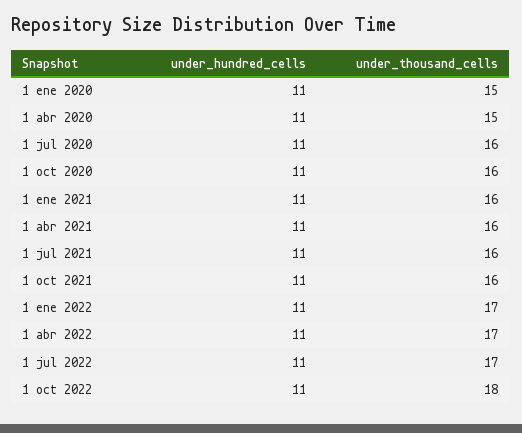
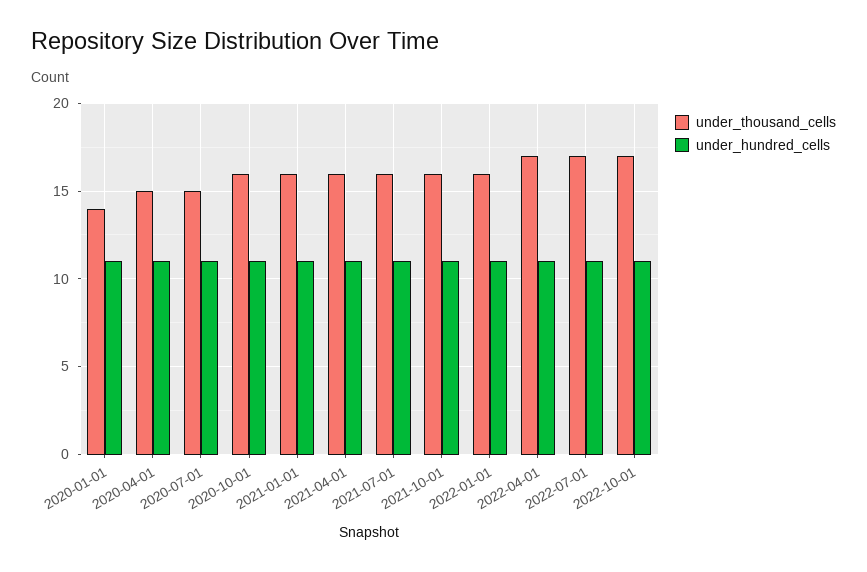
  {
    "under_hundred_cells": {
      "1 ene 2020": 11,
      "1 abr 2020": 11,
      "1 jul 2020": 11,
      "1 oct 2020": 11,
      "1 ene 2021": 11,
      "1 abr 2021": 11,
      "1 jul 2021": 11,
      "1 oct 2021": 11,
      "1 ene 2022": 11,
      "1 abr 2022": 11,
      "1 jul 2022": 11,
      "1 oct 2022": 11
    },
    "under_thousand_cells": {
-     "1 ene 2020": 15,
+     "1 ene 2020": 14,
      "1 abr 2020": 15,
-     "1 jul 2020": 16,
+     "1 jul 2020": 15,
      "1 oct 2020": 16,
      "1 ene 2021": 16,
      "1 abr 2021": 16,
      "1 jul 2021": 16,
      "1 oct 2021": 16,
-     "1 ene 2022": 17,
+     "1 ene 2022": 16,
      "1 abr 2022": 17,
      "1 jul 2022": 17,
-     "1 oct 2022": 18
+     "1 oct 2022": 17
    }
  }

